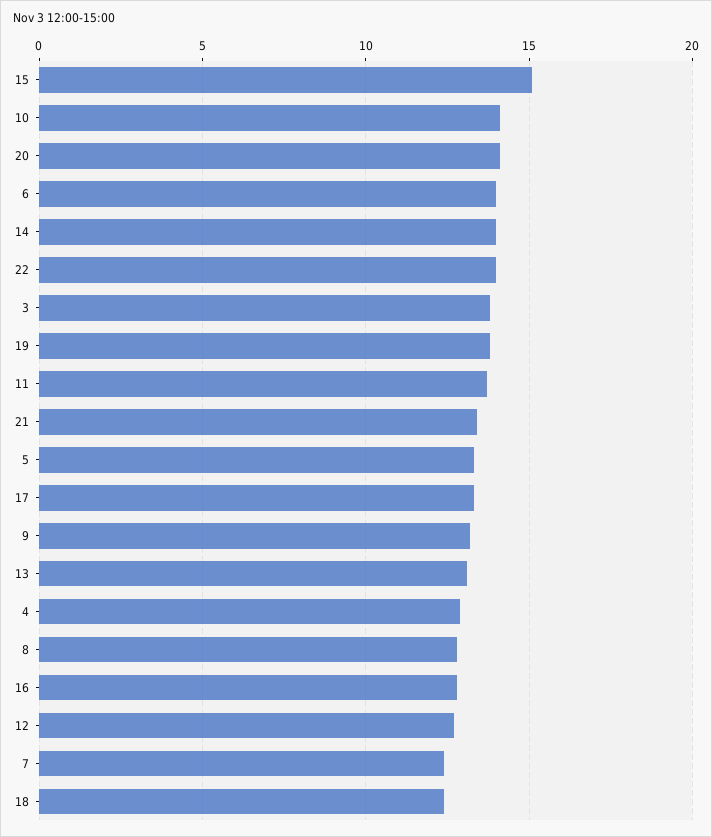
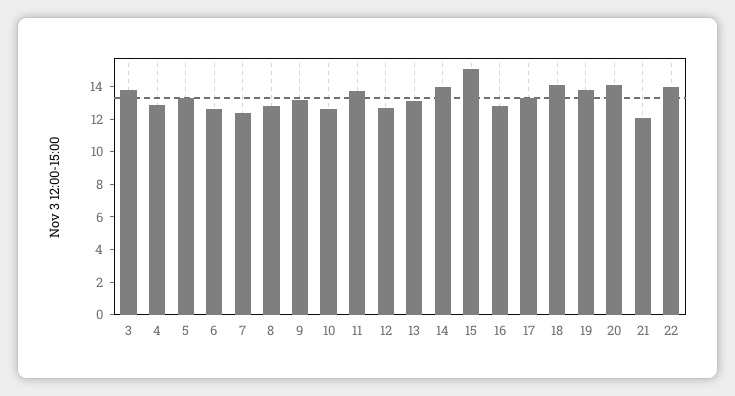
  {
    "15": 15,
-   "10": 14,
+   "10": 12.5,
    "20": 14,
-   "6": 14,
+   "6": 12.5,
    "14": 14,
    "22": 14,
    "3": 14,
    "19": 14,
    "11": 13.5,
-   "21": 13.5,
+   "21": 12,
    "5": 13.5,
    "17": 13.5,
    "9": 13,
    "13": 13,
    "4": 13,
    "8": 13,
    "16": 13,
    "12": 12.5,
    "7": 12.5,
-   "18": 12.5
+   "18": 14
  }

